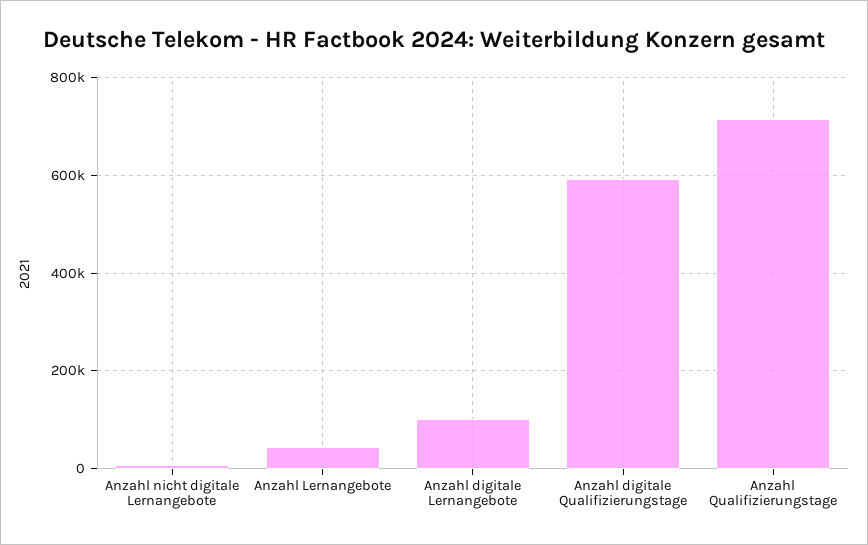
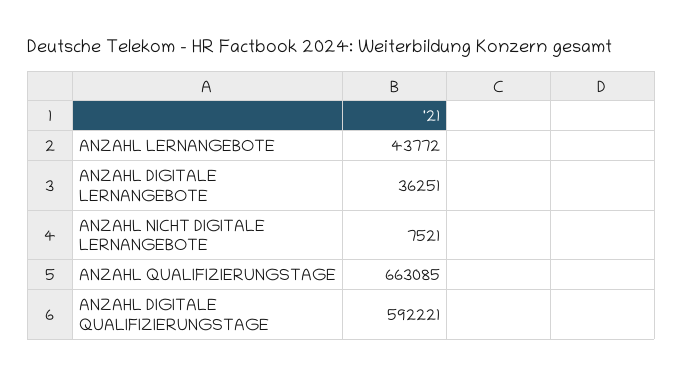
  {
    "Anzahl nicht digitale Lernangebote": 7521,
    "Anzahl Lernangebote": 43772,
-   "Anzahl digitale Lernangebote": 100000,
+   "Anzahl digitale Lernangebote": 36251,
    "Anzahl digitale Qualifizierungstage": 592221,
-   "Anzahl Qualifizierungstage": 720000
+   "Anzahl Qualifizierungstage": 663085
  }

